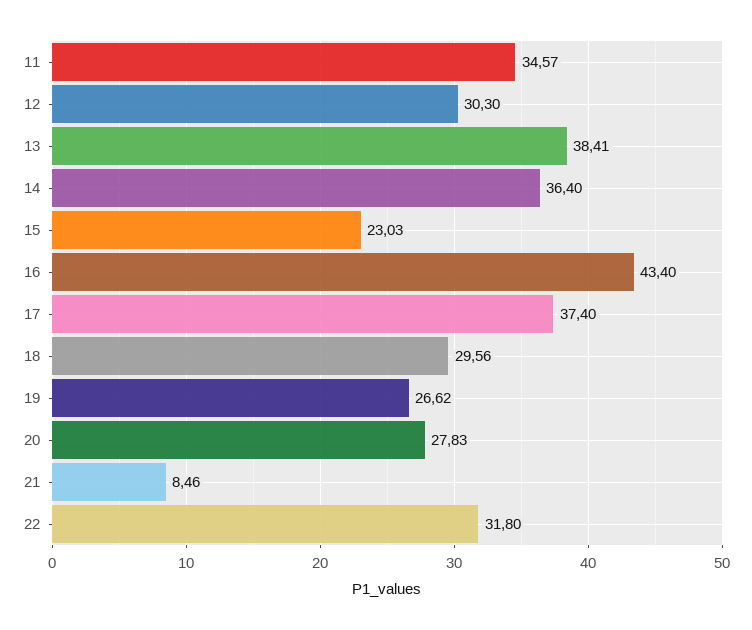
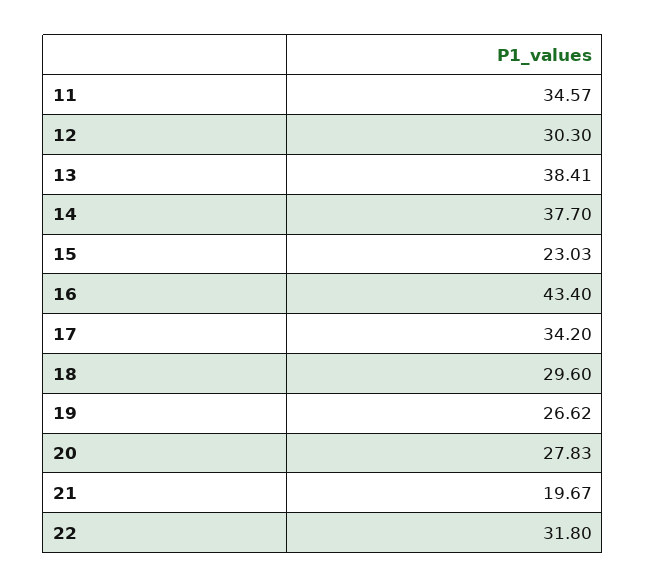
  {
    "11": 34.57,
    "12": 30.3,
    "13": 38.41,
-   "14": 36.4,
+   "14": 37.7,
    "15": 23.03,
    "16": 43.4,
-   "17": 37.4,
+   "17": 34.2,
-   "18": 29.56,
+   "18": 29.6,
    "19": 26.62,
    "20": 27.83,
-   "21": 8.46,
+   "21": 19.67,
    "22": 31.8
  }

